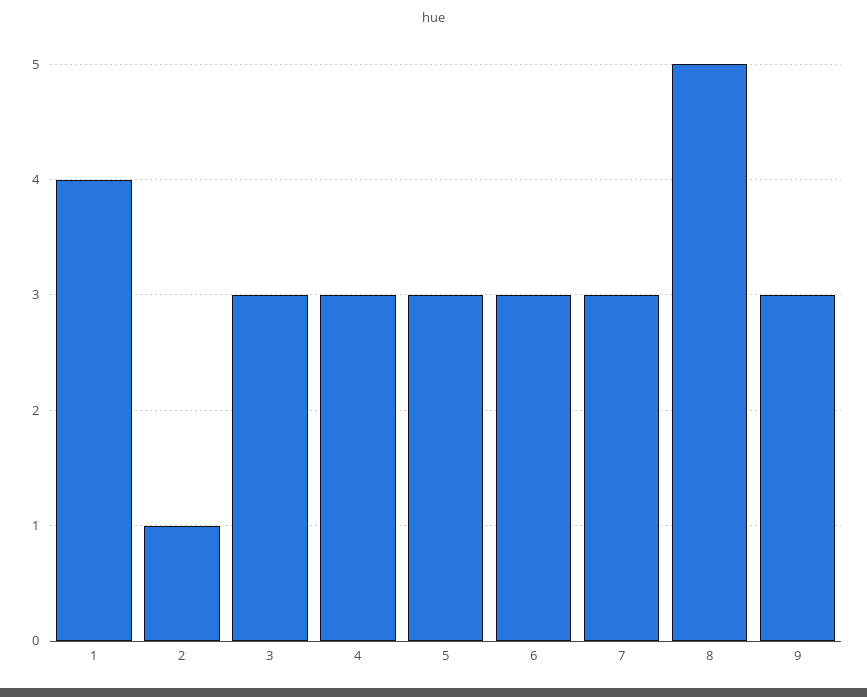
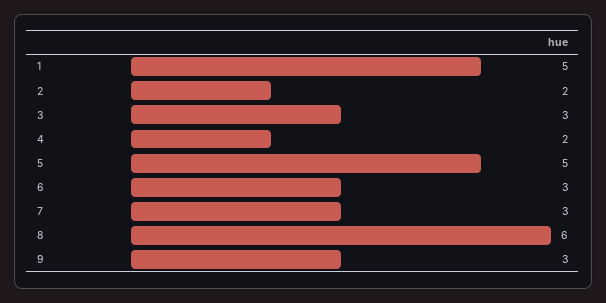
  {
-   "1": 4,
+   "1": 5,
-   "2": 1,
+   "2": 2,
    "3": 3,
-   "4": 3,
+   "4": 2,
-   "5": 3,
+   "5": 5,
    "6": 3,
    "7": 3,
-   "8": 5,
+   "8": 6,
    "9": 3
  }

